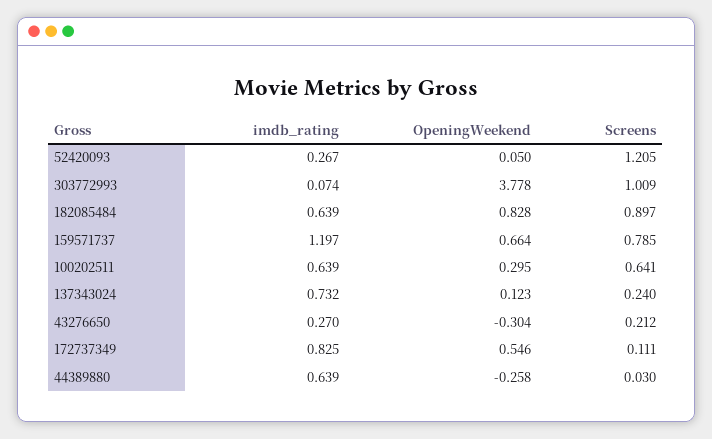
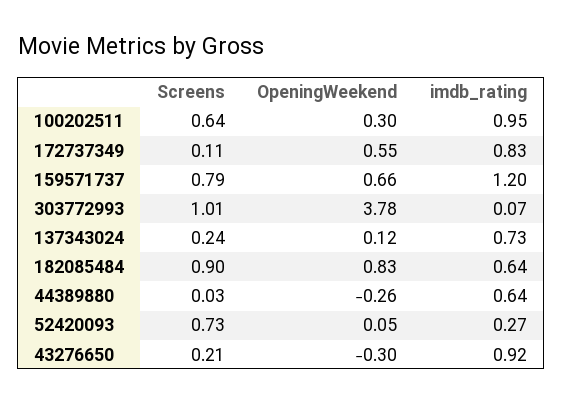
  {
    "imdb_rating": {
      "52420093": 0.267,
      "303772993": 0.074,
      "182085484": 0.639,
      "159571737": 1.197,
-     "100202511": 0.639,
+     "100202511": 0.95,
      "137343024": 0.732,
-     "43276650": 0.27,
+     "43276650": 0.92,
      "172737349": 0.825,
      "44389880": 0.639
    },
    "OpeningWeekend": {
      "52420093": 0.05,
      "303772993": 3.778,
      "182085484": 0.828,
      "159571737": 0.664,
      "100202511": 0.295,
      "137343024": 0.123,
      "43276650": -0.304,
      "172737349": 0.546,
      "44389880": -0.258
    },
    "Screens": {
-     "52420093": 1.205,
+     "52420093": 0.73,
      "303772993": 1.009,
      "182085484": 0.897,
      "159571737": 0.785,
      "100202511": 0.641,
      "137343024": 0.24,
      "43276650": 0.212,
      "172737349": 0.111,
      "44389880": 0.03
    }
  }

